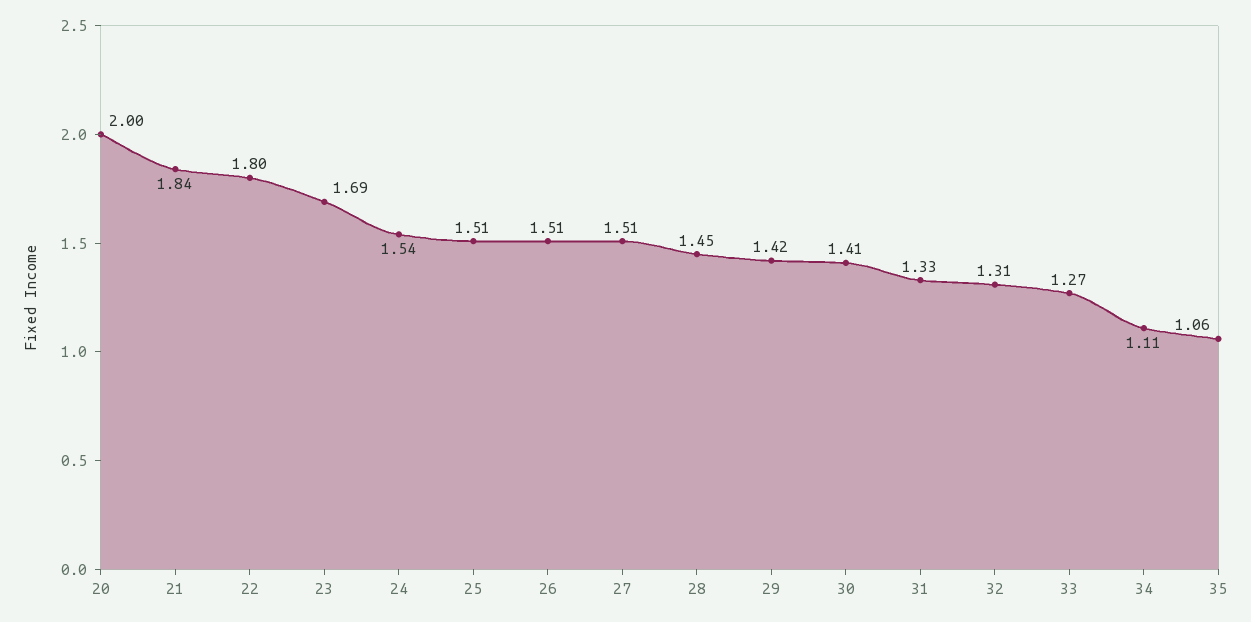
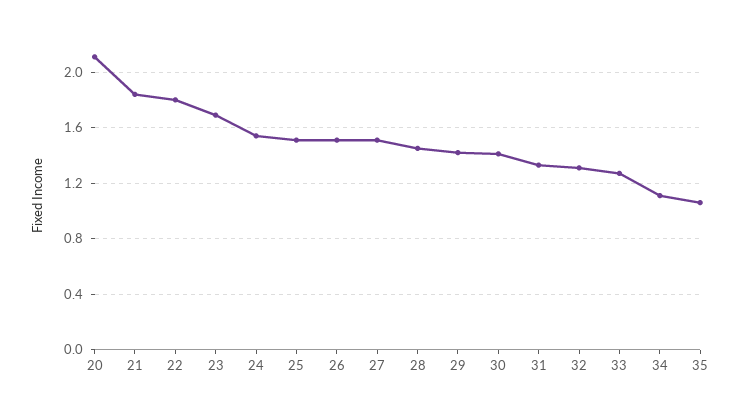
  {
-   "20": 2,
+   "20": 2.1,
    "21": 1.84,
    "22": 1.8,
    "23": 1.69,
    "24": 1.54,
    "25": 1.51,
    "26": 1.51,
    "27": 1.51,
    "28": 1.45,
    "29": 1.42,
    "30": 1.41,
    "31": 1.33,
    "32": 1.31,
    "33": 1.27,
    "34": 1.11,
    "35": 1.06
  }

